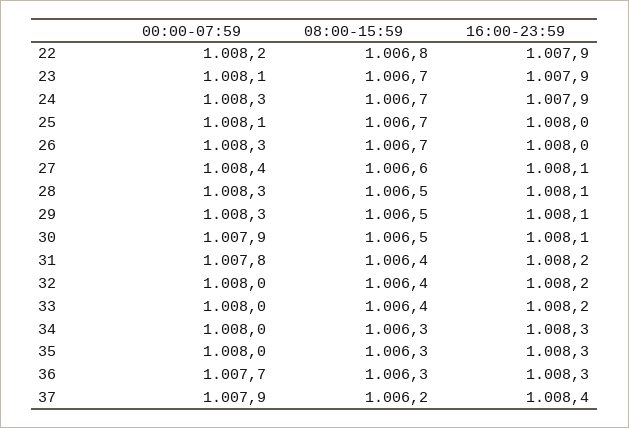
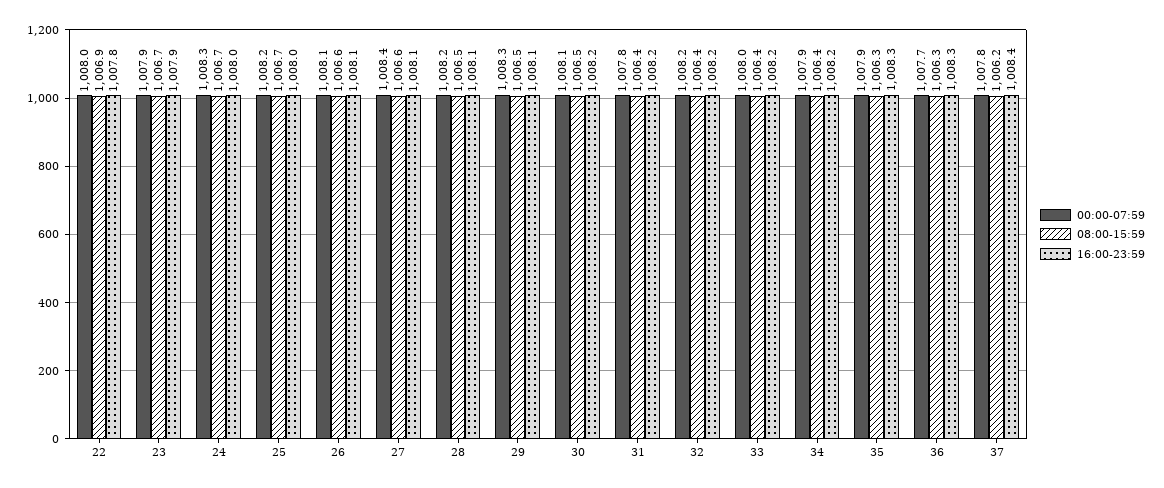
  {
    "00:00-07:59": {
-     "22": 1008.2,
+     "22": 1008,
-     "23": 1008.1,
+     "23": 1007.9,
      "24": 1008.3,
-     "25": 1008.1,
+     "25": 1008.2,
-     "26": 1008.3,
+     "26": 1008.1,
      "27": 1008.4,
-     "28": 1008.3,
+     "28": 1008.2,
      "29": 1008.3,
-     "30": 1007.9,
+     "30": 1008.1,
      "31": 1007.8,
-     "32": 1008,
+     "32": 1008.2,
      "33": 1008,
-     "34": 1008,
+     "34": 1007.9,
-     "35": 1008,
+     "35": 1007.9,
      "36": 1007.7,
-     "37": 1007.9
+     "37": 1007.8
    },
    "08:00-15:59": {
-     "22": 1006.8,
+     "22": 1006.9,
      "23": 1006.7,
      "24": 1006.7,
      "25": 1006.7,
-     "26": 1006.7,
+     "26": 1006.6,
      "27": 1006.6,
      "28": 1006.5,
      "29": 1006.5,
      "30": 1006.5,
      "31": 1006.4,
      "32": 1006.4,
      "33": 1006.4,
-     "34": 1006.3,
+     "34": 1006.4,
      "35": 1006.3,
      "36": 1006.3,
      "37": 1006.2
    },
    "16:00-23:59": {
-     "22": 1007.9,
+     "22": 1007.8,
      "23": 1007.9,
-     "24": 1007.9,
+     "24": 1008,
      "25": 1008,
-     "26": 1008,
+     "26": 1008.1,
      "27": 1008.1,
      "28": 1008.1,
      "29": 1008.1,
-     "30": 1008.1,
+     "30": 1008.2,
      "31": 1008.2,
      "32": 1008.2,
      "33": 1008.2,
-     "34": 1008.3,
+     "34": 1008.2,
      "35": 1008.3,
      "36": 1008.3,
      "37": 1008.4
    }
  }

